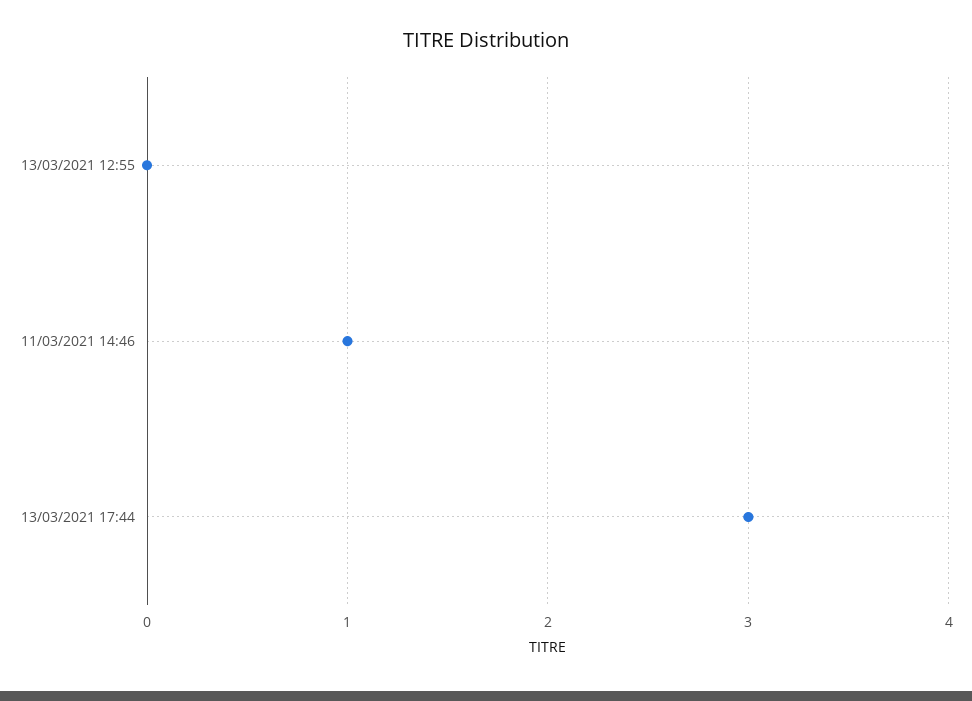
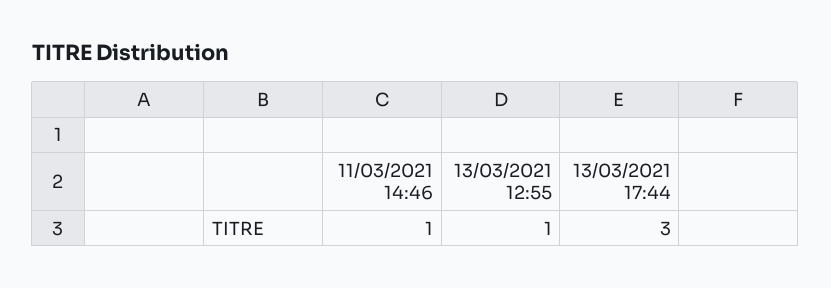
  {
-   "13/03/2021 12:55": 0,
+   "13/03/2021 12:55": 1,
    "11/03/2021 14:46": 1,
    "13/03/2021 17:44": 3
  }

